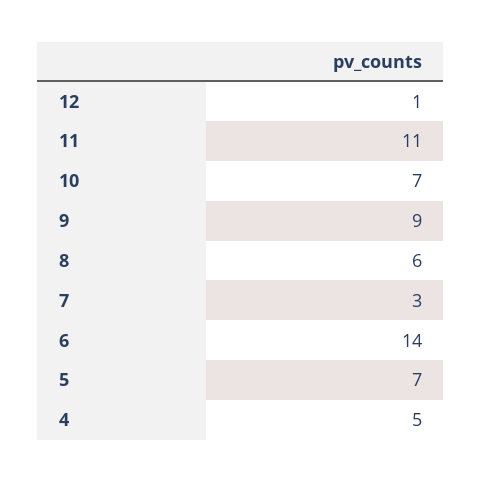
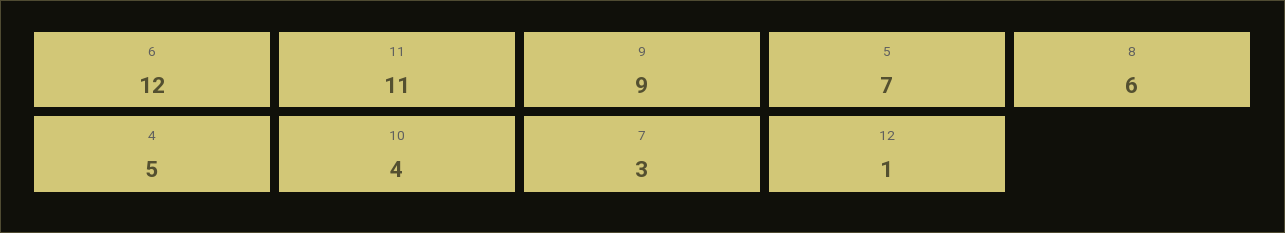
  {
    "12": 1,
    "11": 11,
-   "10": 7,
+   "10": 4,
    "9": 9,
    "8": 6,
    "7": 3,
-   "6": 14,
+   "6": 12,
    "5": 7,
    "4": 5
  }

